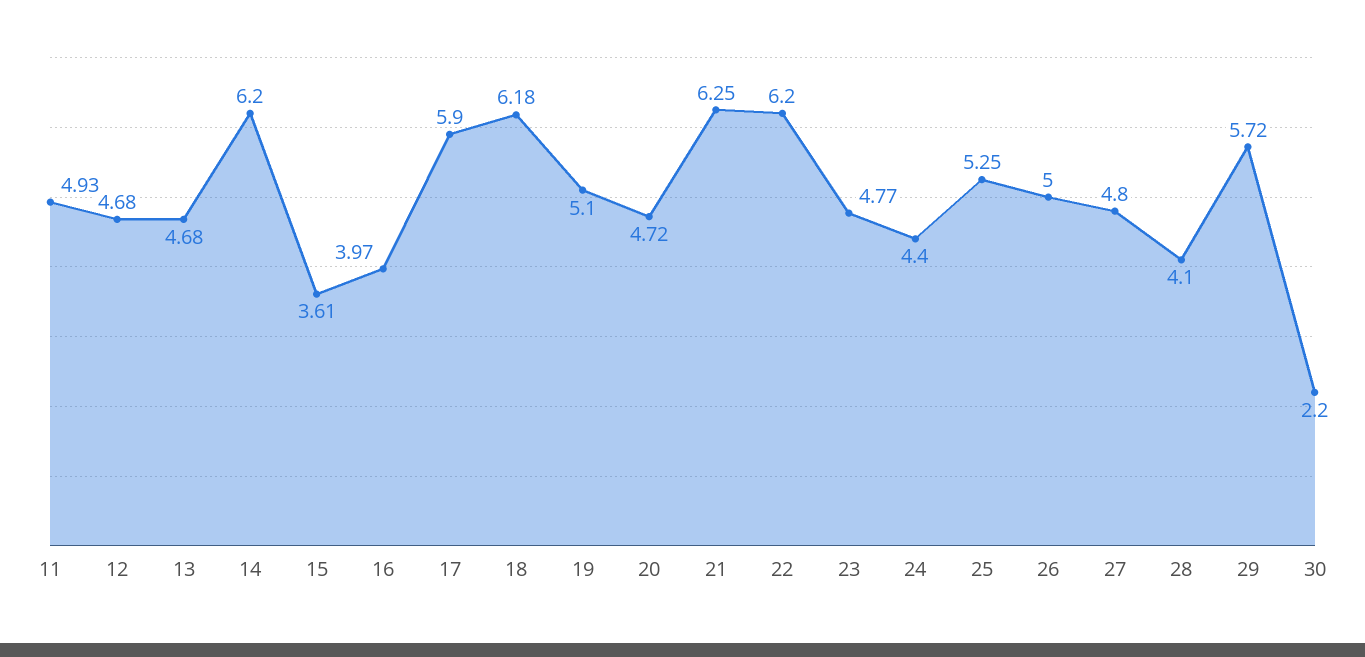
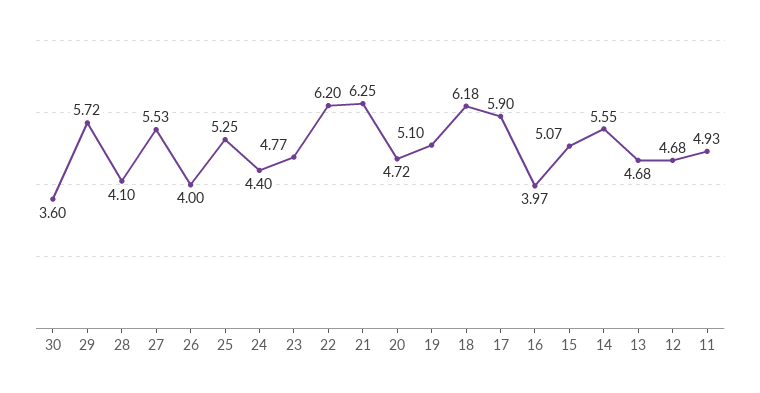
  {
    "11": 4.93,
    "12": 4.68,
    "13": 4.68,
-   "14": 6.2,
+   "14": 5.55,
-   "15": 3.61,
+   "15": 5.07,
    "16": 3.97,
    "17": 5.9,
    "18": 6.18,
    "19": 5.1,
    "20": 4.72,
    "21": 6.25,
    "22": 6.2,
    "23": 4.77,
    "24": 4.4,
    "25": 5.25,
-   "26": 5,
+   "26": 4,
-   "27": 4.8,
+   "27": 5.53,
    "28": 4.1,
    "29": 5.72,
-   "30": 2.2
+   "30": 3.6
  }

